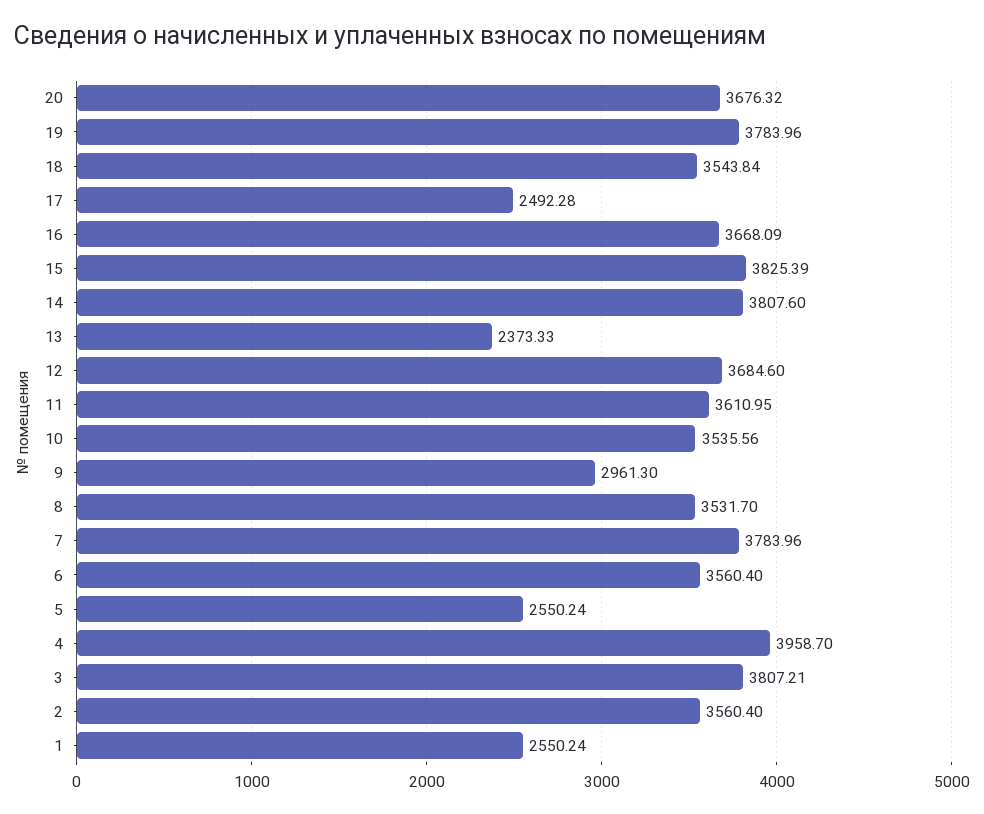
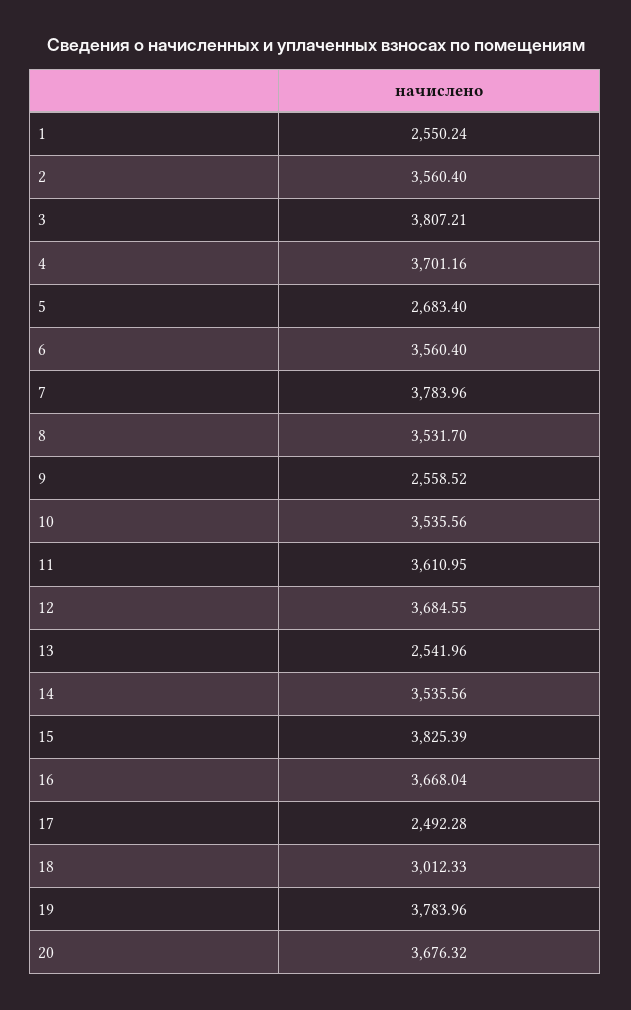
  {
    "20": 3676.32,
    "19": 3783.96,
-   "18": 3543.84,
+   "18": 3012.33,
    "17": 2492.28,
-   "16": 3668.09,
+   "16": 3668.04,
    "15": 3825.39,
-   "14": 3807.6,
+   "14": 3535.56,
-   "13": 2373.33,
+   "13": 2541.96,
-   "12": 3684.6,
+   "12": 3684.55,
    "11": 3610.95,
    "10": 3535.56,
-   "9": 2961.3,
+   "9": 2558.52,
    "8": 3531.7,
    "7": 3783.96,
    "6": 3560.4,
-   "5": 2550.24,
+   "5": 2683.4,
-   "4": 3958.7,
+   "4": 3701.16,
    "3": 3807.21,
    "2": 3560.4,
    "1": 2550.24
  }

